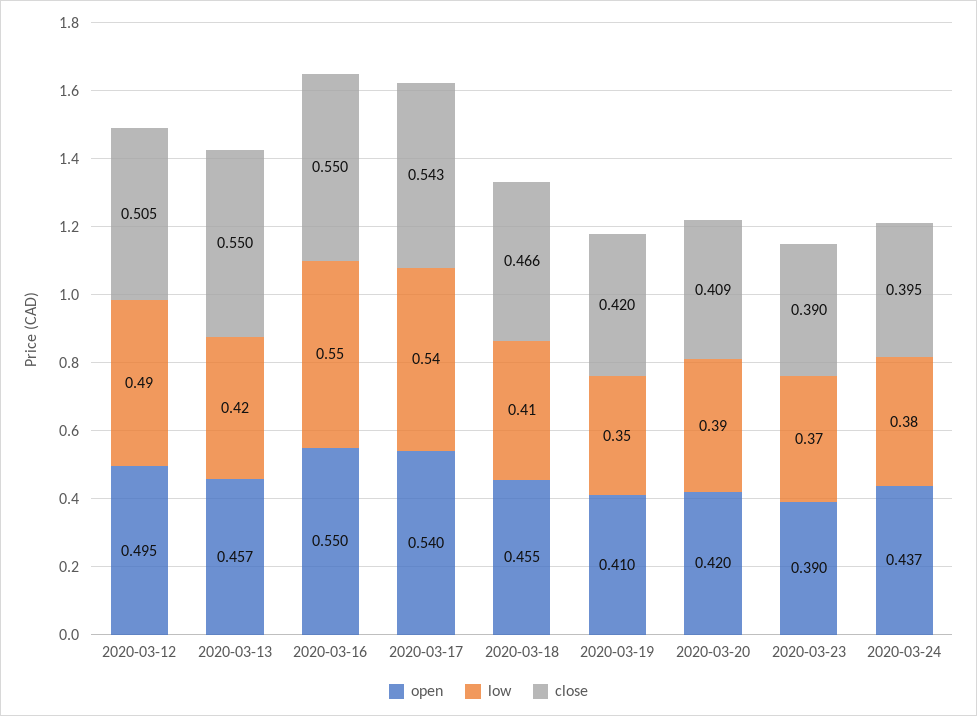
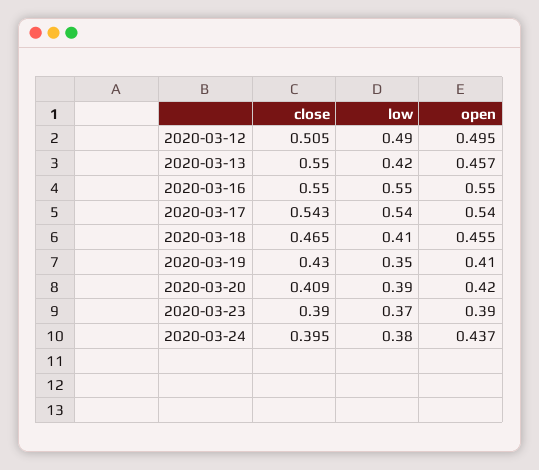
  {
    "open": {
      "2020-03-12": 0.495,
      "2020-03-13": 0.457,
      "2020-03-16": 0.55,
      "2020-03-17": 0.54,
      "2020-03-18": 0.455,
      "2020-03-19": 0.41,
      "2020-03-20": 0.42,
      "2020-03-23": 0.39,
      "2020-03-24": 0.437
    },
    "low": {
      "2020-03-12": 0.49,
      "2020-03-13": 0.42,
      "2020-03-16": 0.55,
      "2020-03-17": 0.54,
      "2020-03-18": 0.41,
      "2020-03-19": 0.35,
      "2020-03-20": 0.39,
      "2020-03-23": 0.37,
      "2020-03-24": 0.38
    },
    "close": {
      "2020-03-12": 0.505,
      "2020-03-13": 0.55,
      "2020-03-16": 0.55,
      "2020-03-17": 0.543,
-     "2020-03-18": 0.466,
+     "2020-03-18": 0.465,
-     "2020-03-19": 0.42,
+     "2020-03-19": 0.43,
      "2020-03-20": 0.409,
      "2020-03-23": 0.39,
      "2020-03-24": 0.395
    }
  }

